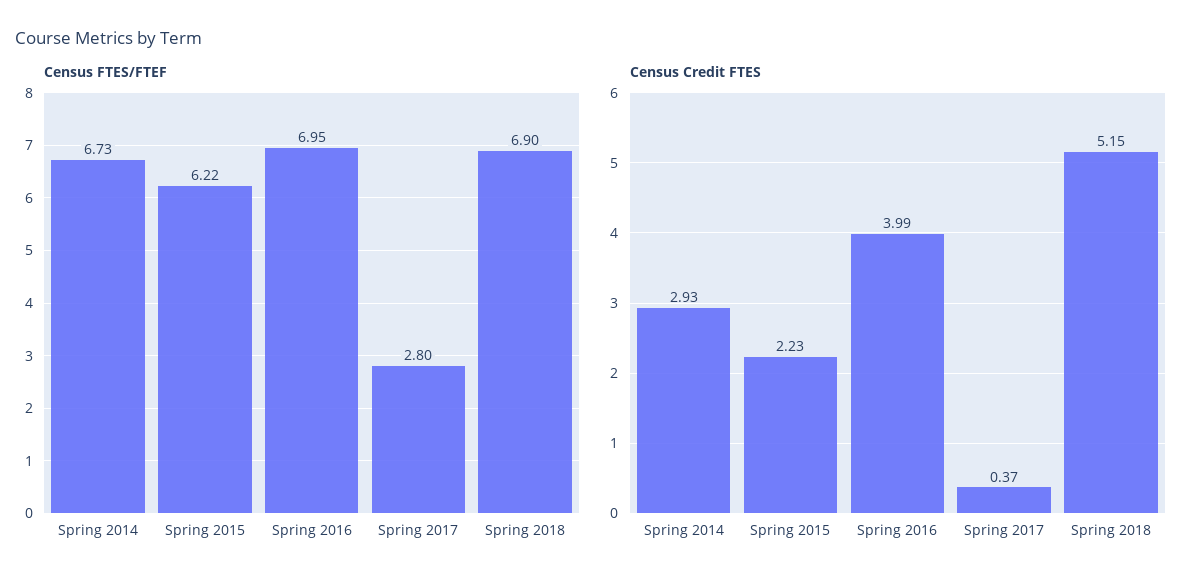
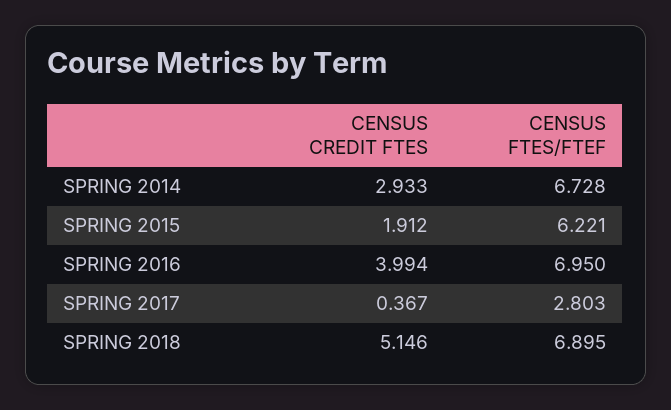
  {
    "Census FTES/FTEF": {
      "Spring 2014": 6.728,
      "Spring 2015": 6.221,
      "Spring 2016": 6.95,
      "Spring 2017": 2.803,
      "Spring 2018": 6.895
    },
    "Census Credit FTES": {
      "Spring 2014": 2.933,
-     "Spring 2015": 2.23,
+     "Spring 2015": 1.912,
      "Spring 2016": 3.994,
      "Spring 2017": 0.367,
      "Spring 2018": 5.146
    }
  }

